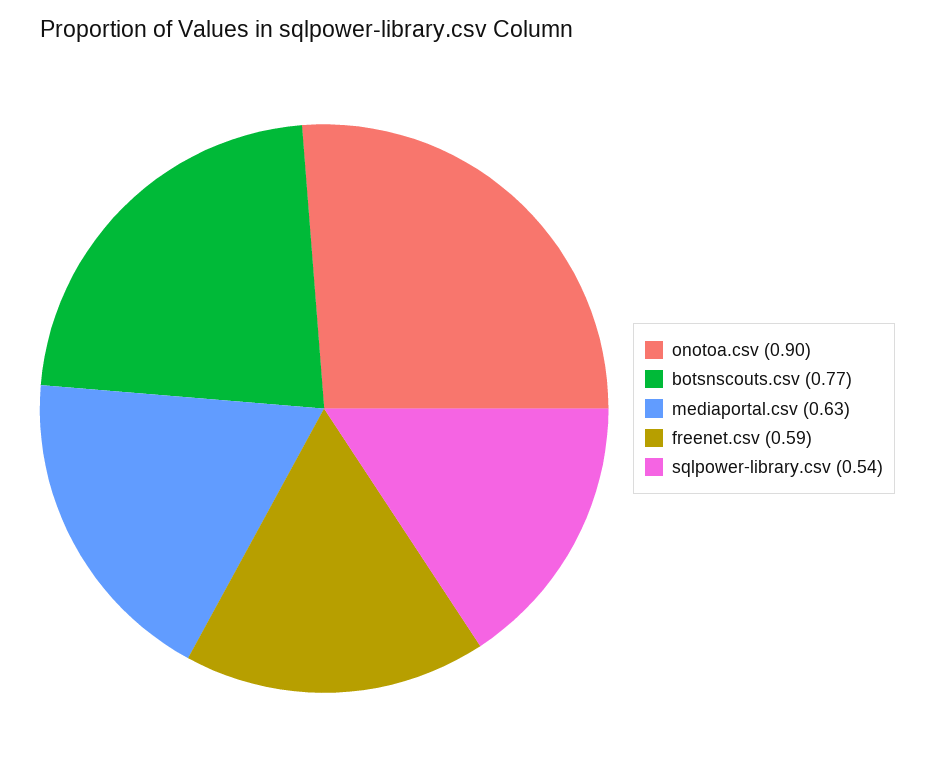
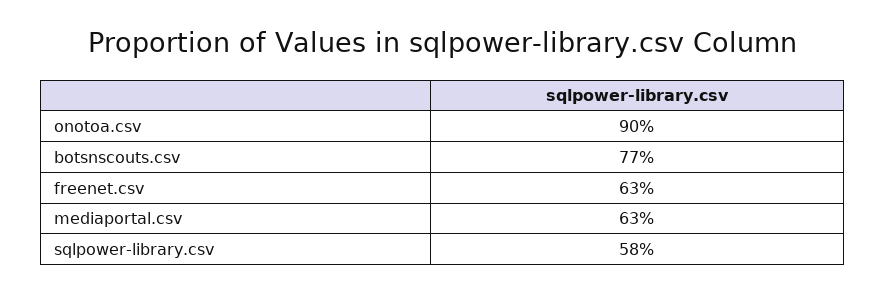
  {
    "onotoa.csv": 0.9,
    "botsnscouts.csv": 0.77,
    "mediaportal.csv": 0.63,
-   "freenet.csv": 0.59,
+   "freenet.csv": 0.63,
-   "sqlpower-library.csv": 0.54
+   "sqlpower-library.csv": 0.58
  }

